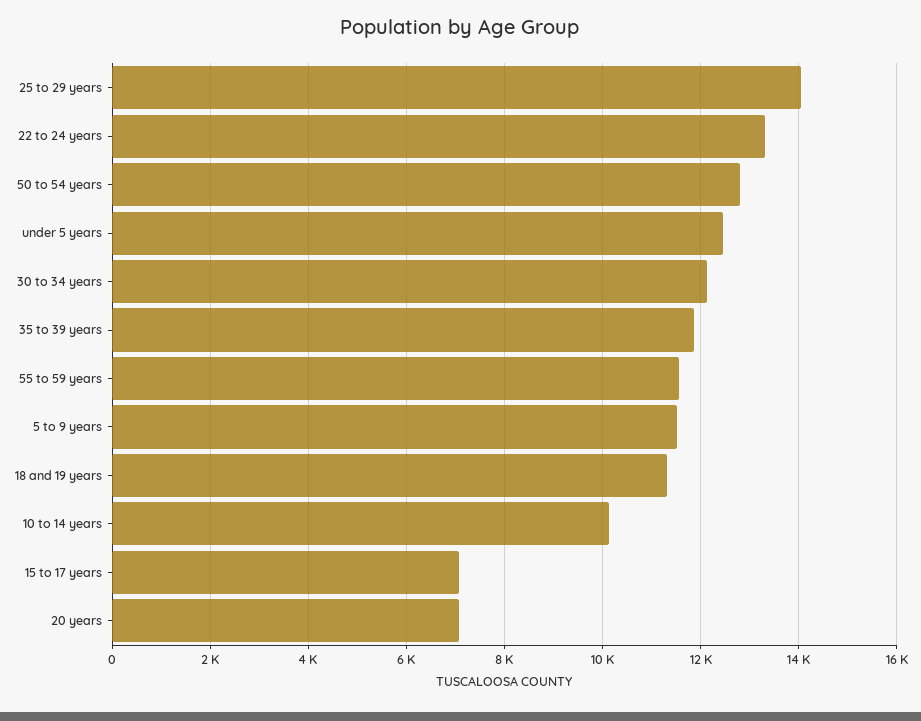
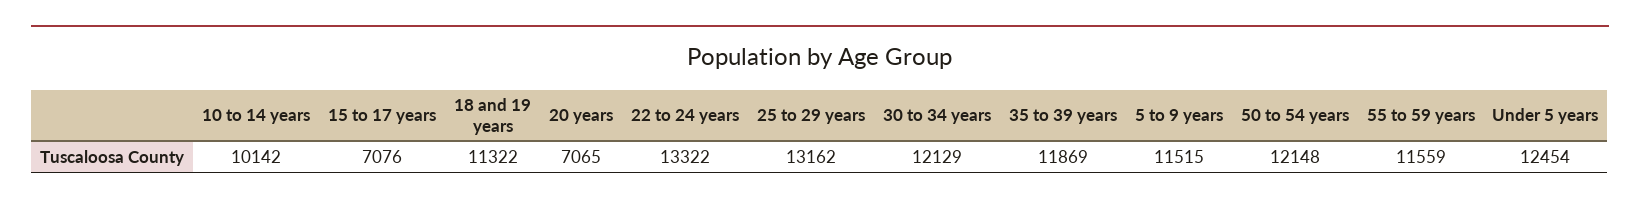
  {
-   "25 to 29 years": 14000,
+   "25 to 29 years": 13162,
    "22 to 24 years": 13322,
-   "50 to 54 years": 12800,
+   "50 to 54 years": 12148,
    "under 5 years": 12454,
    "30 to 34 years": 12129,
    "35 to 39 years": 11869,
    "55 to 59 years": 11559,
    "5 to 9 years": 11515,
    "18 and 19 years": 11322,
    "10 to 14 years": 10142,
    "15 to 17 years": 7076,
    "20 years": 7065
  }

